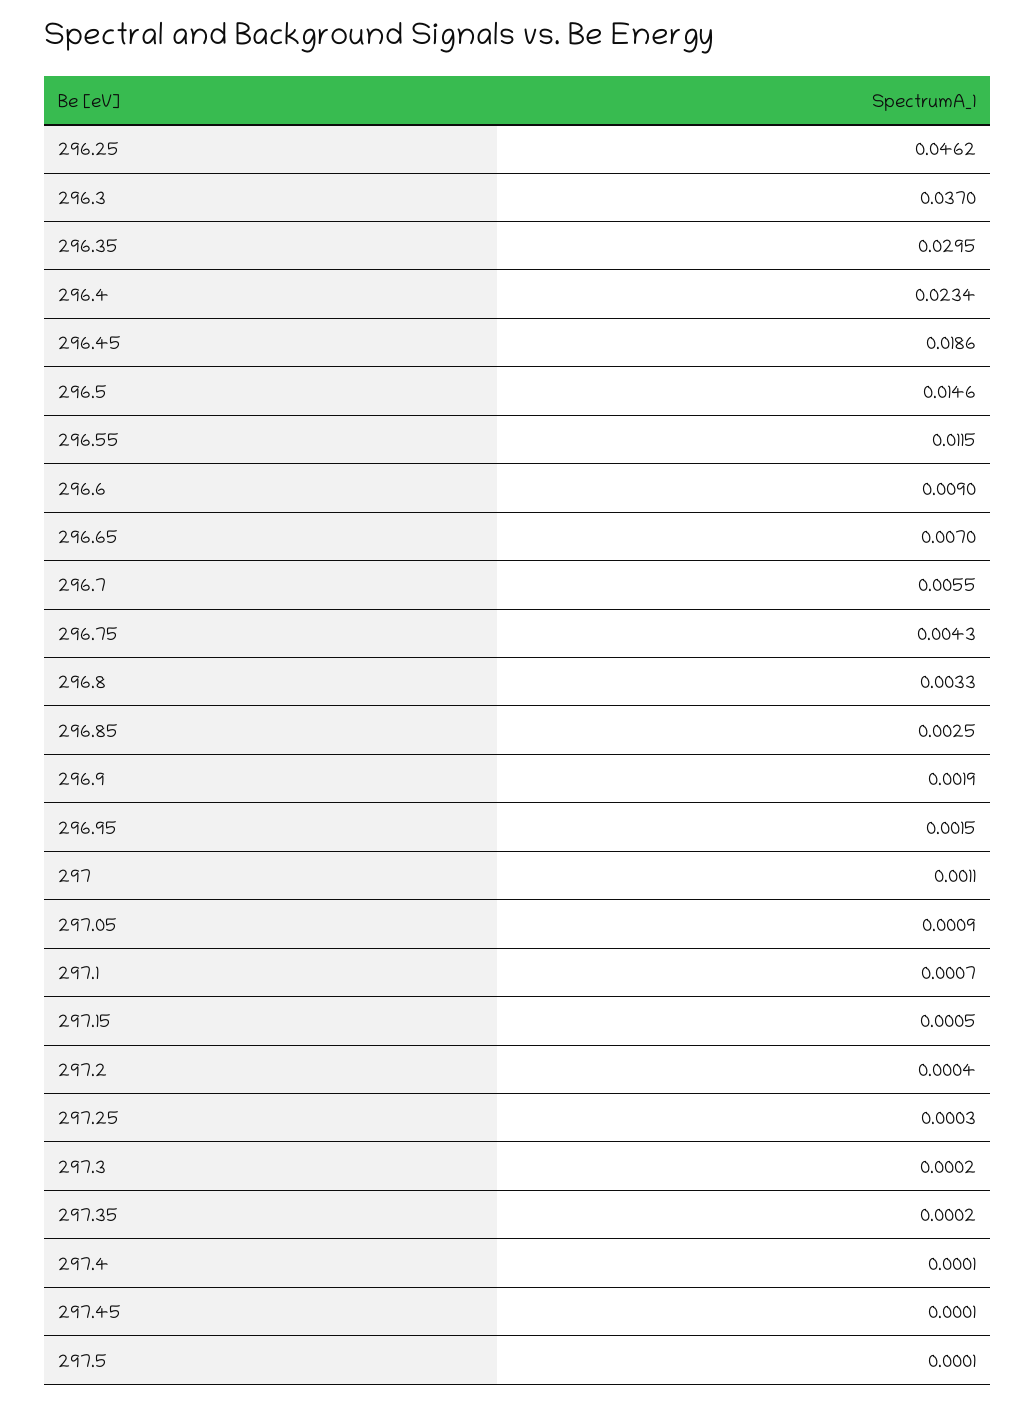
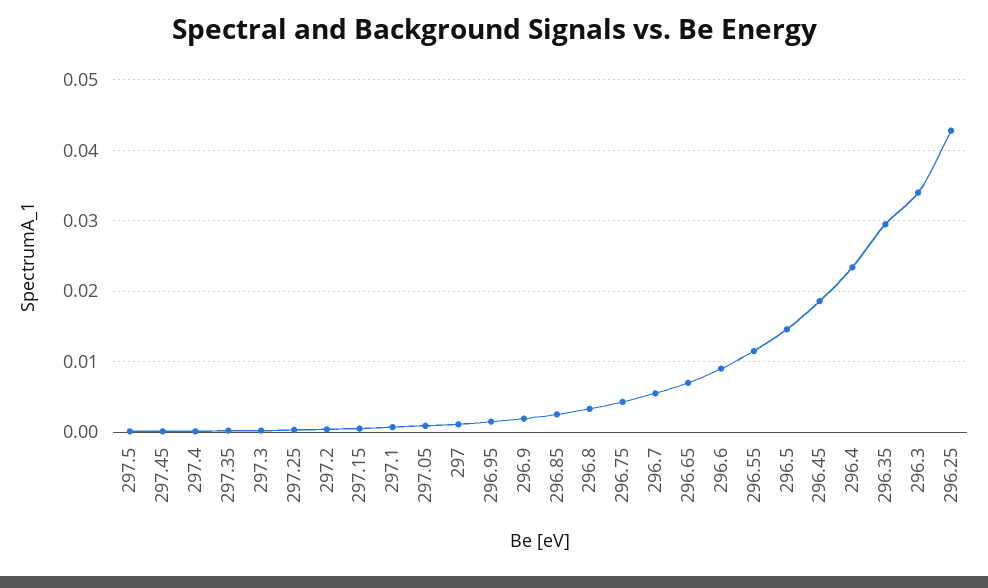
  {
-   "296.25": 0.0462,
+   "296.25": 0.043,
-   "296.3": 0.037,
+   "296.3": 0.034,
    "296.35": 0.0295,
    "296.4": 0.0234,
    "296.45": 0.0186,
    "296.5": 0.0146,
    "296.55": 0.0115,
    "296.6": 0.009,
    "296.65": 0.007,
    "296.7": 0.0055,
    "296.75": 0.0043,
    "296.8": 0.0033,
    "296.85": 0.0025,
    "296.9": 0.0019,
    "296.95": 0.0015,
    "297": 0.0011,
    "297.05": 0.0009,
    "297.1": 0.0007,
    "297.15": 0.0005,
    "297.2": 0.0004,
    "297.25": 0.0003,
    "297.3": 0.0002,
    "297.35": 0.0002,
    "297.4": 0.0001,
    "297.45": 0.0001,
    "297.5": 0.0001
  }

